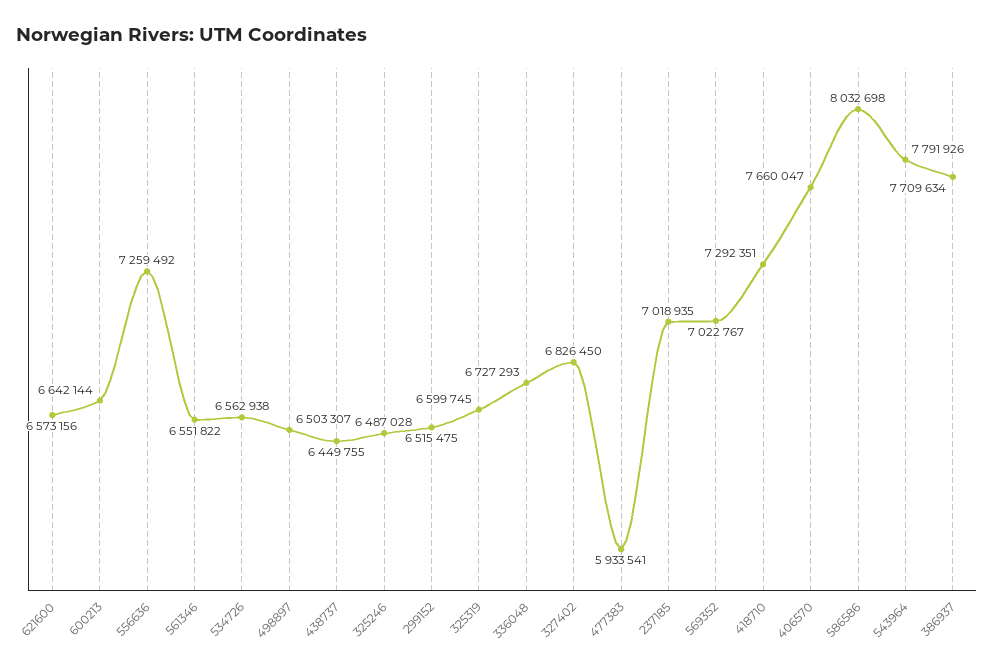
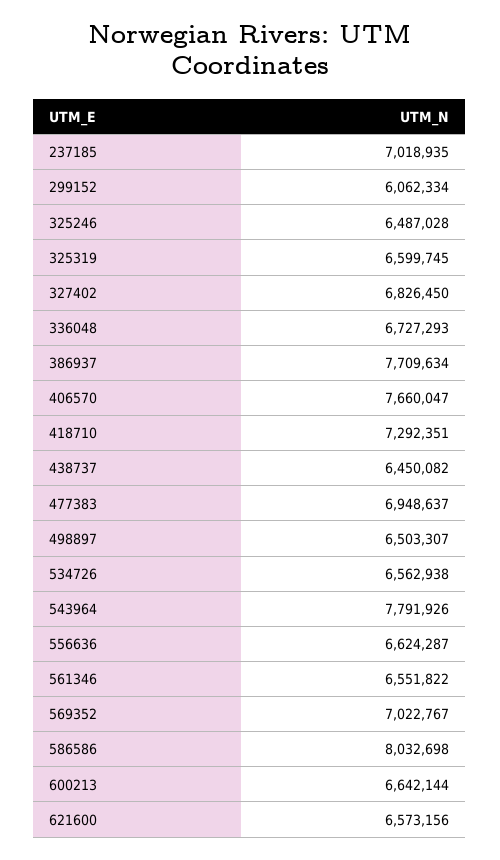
  {
    "621600": 6573156,
    "600213": 6642144,
-   "556636": 7259492,
+   "556636": 6624287,
    "561346": 6551822,
    "534726": 6562938,
    "498897": 6503307,
-   "438737": 6449755,
+   "438737": 6450082,
    "325246": 6487028,
-   "299152": 6515475,
+   "299152": 6062334,
    "325319": 6599745,
    "336048": 6727293,
    "327402": 6826450,
-   "477383": 5933541,
+   "477383": 6948637,
    "237185": 7018935,
    "569352": 7022767,
    "418710": 7292351,
    "406570": 7660047,
    "586586": 8032698,
    "543964": 7791926,
    "386937": 7709634
  }

